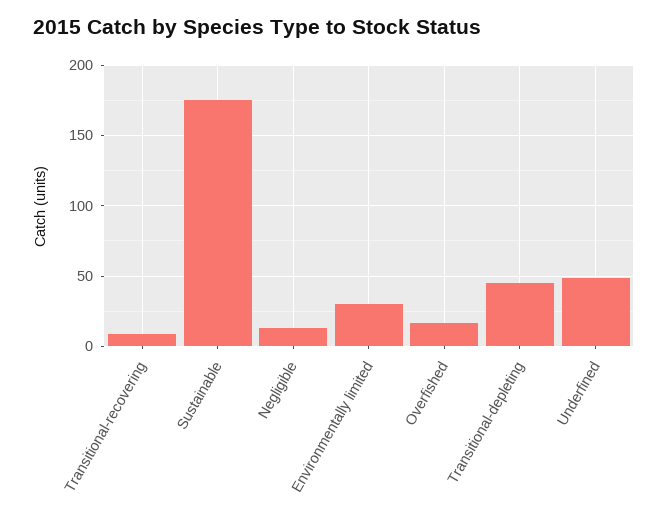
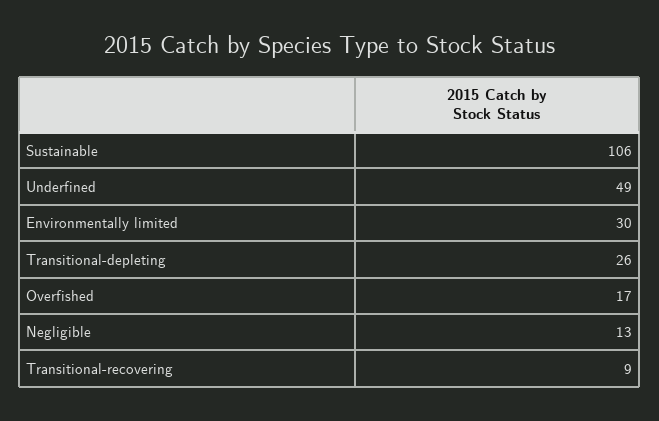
  {
    "Transitional-recovering": 9,
-   "Sustainable": 175,
+   "Sustainable": 106,
    "Negligible": 13,
    "Environmentally limited": 30,
    "Overfished": 17,
-   "Transitional-depleting": 45,
+   "Transitional-depleting": 26,
    "Underfined": 49
  }

